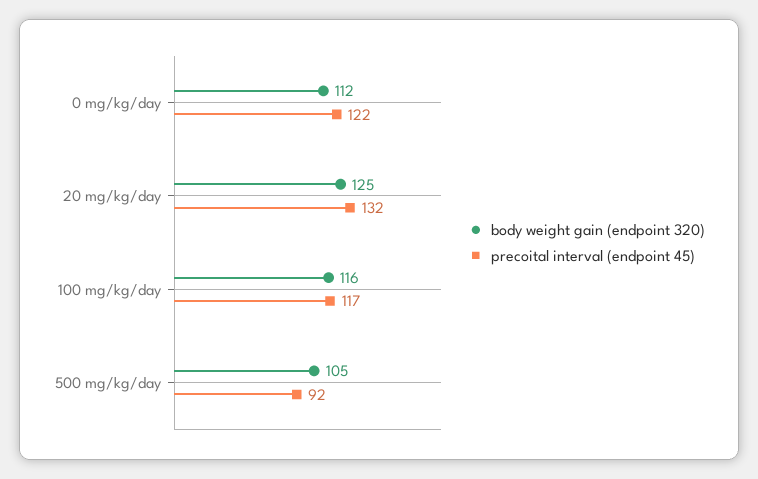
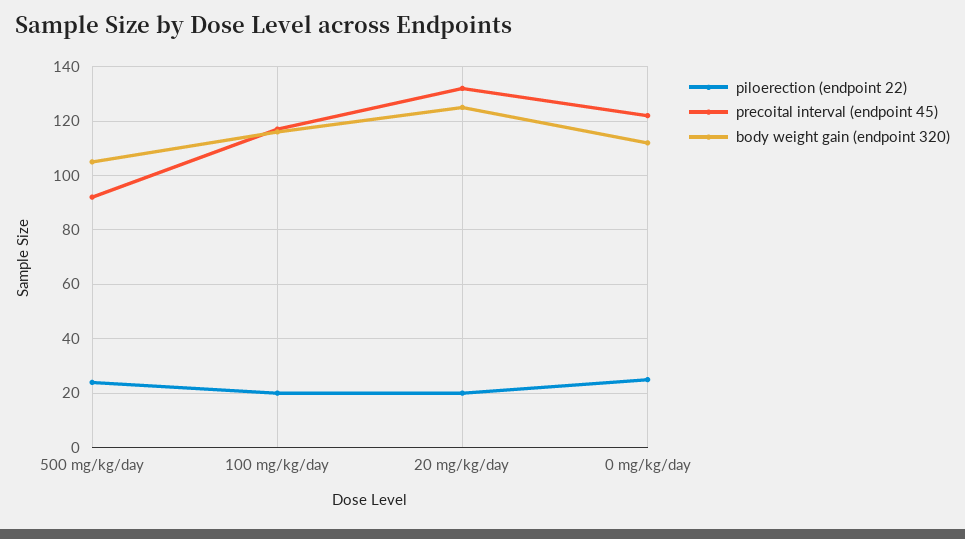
  {
    "body weight gain (endpoint 320)": {
      "0 mg/kg/day": 112,
      "20 mg/kg/day": 125,
      "100 mg/kg/day": 116,
      "500 mg/kg/day": 105
    },
    "precoital interval (endpoint 45)": {
      "0 mg/kg/day": 122,
      "20 mg/kg/day": 132,
      "100 mg/kg/day": 117,
      "500 mg/kg/day": 92
-   }
+   },
+   "piloerection (endpoint 22)": {
+     "500 mg/kg/day": 25,
+     "100 mg/kg/day": 20,
+     "20 mg/kg/day": 20,
+     "0 mg/kg/day": 25
+   }
  }

